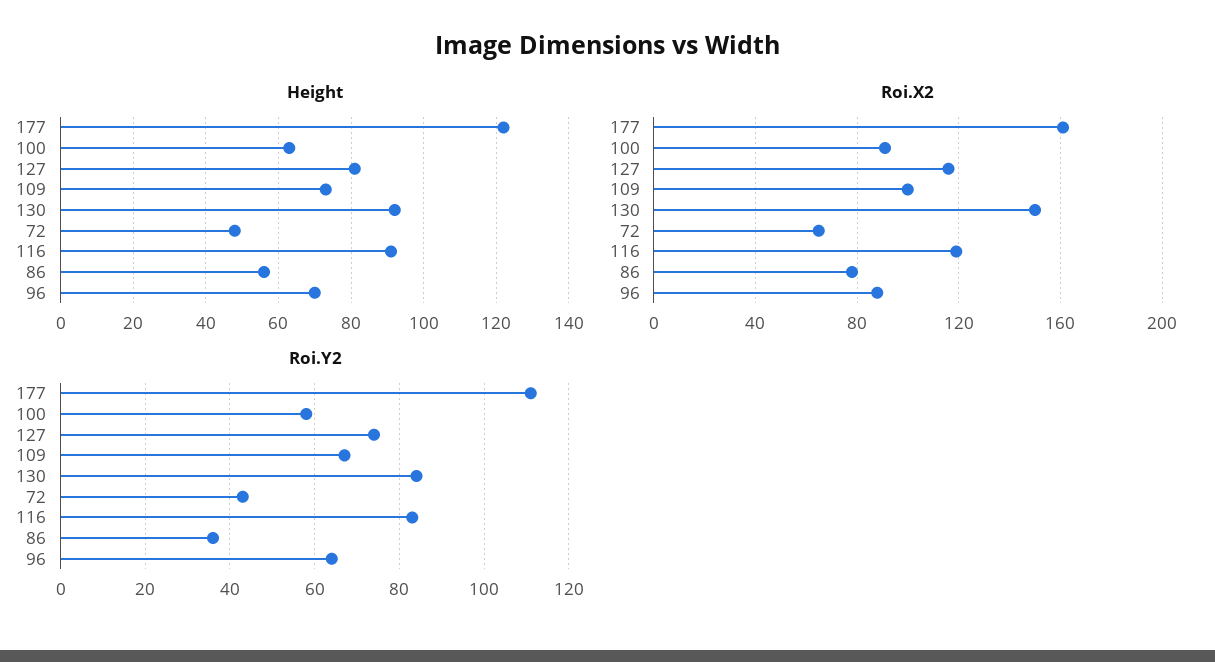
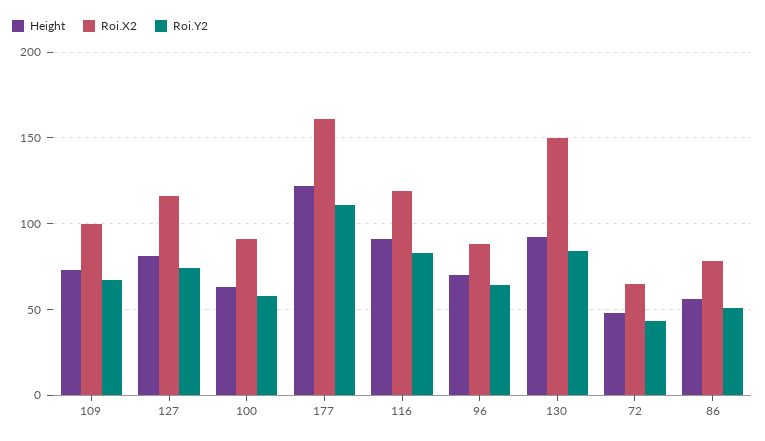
  {
    "Height": {
      "177": 120,
      "100": 65,
      "127": 80,
      "109": 75,
      "130": 90,
      "72": 50,
      "116": 90,
      "86": 55,
      "96": 70
    },
    "Roi.X2": {
      "177": 160,
      "100": 90,
      "127": 115,
      "109": 100,
      "130": 150,
      "72": 65,
      "116": 120,
      "86": 80,
      "96": 90
    },
    "Roi.Y2": {
      "177": 110,
      "100": 60,
      "127": 75,
      "109": 65,
      "130": 85,
      "72": 45,
      "116": 85,
-     "86": 35,
+     "86": 50,
      "96": 65
    }
  }

